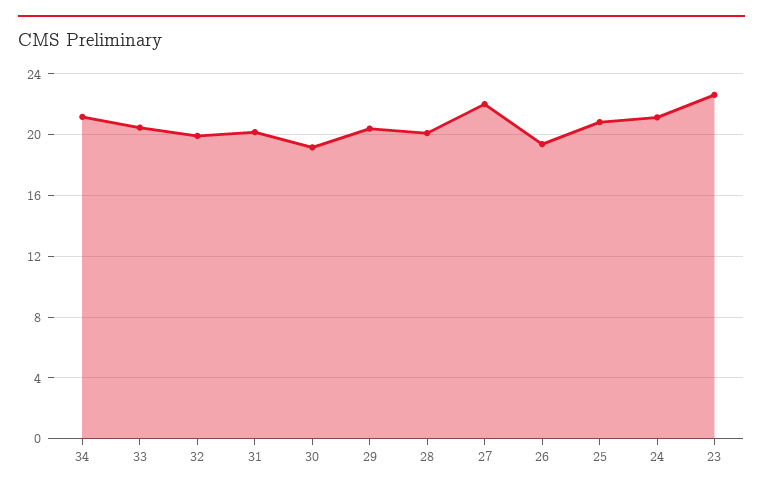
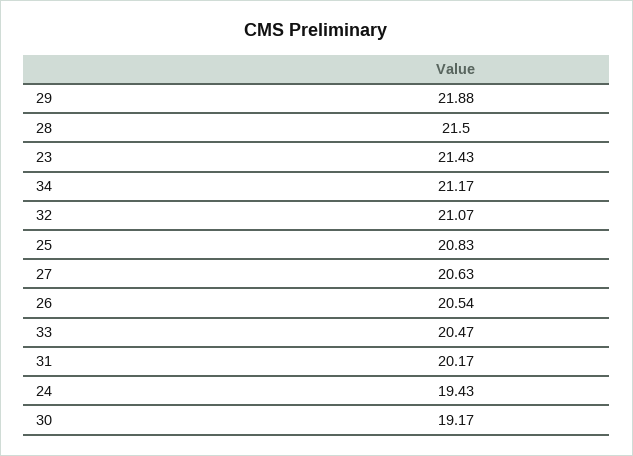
  {
    "34": 21.17,
    "33": 20.47,
-   "32": 20,
+   "32": 21.07,
    "31": 20.17,
    "30": 19.17,
-   "29": 20.5,
+   "29": 21.88,
-   "28": 20,
+   "28": 21.5,
-   "27": 22,
+   "27": 20.63,
-   "26": 19.5,
+   "26": 20.54,
    "25": 20.83,
-   "24": 21,
+   "24": 19.43,
-   "23": 22.5
+   "23": 21.43
  }

